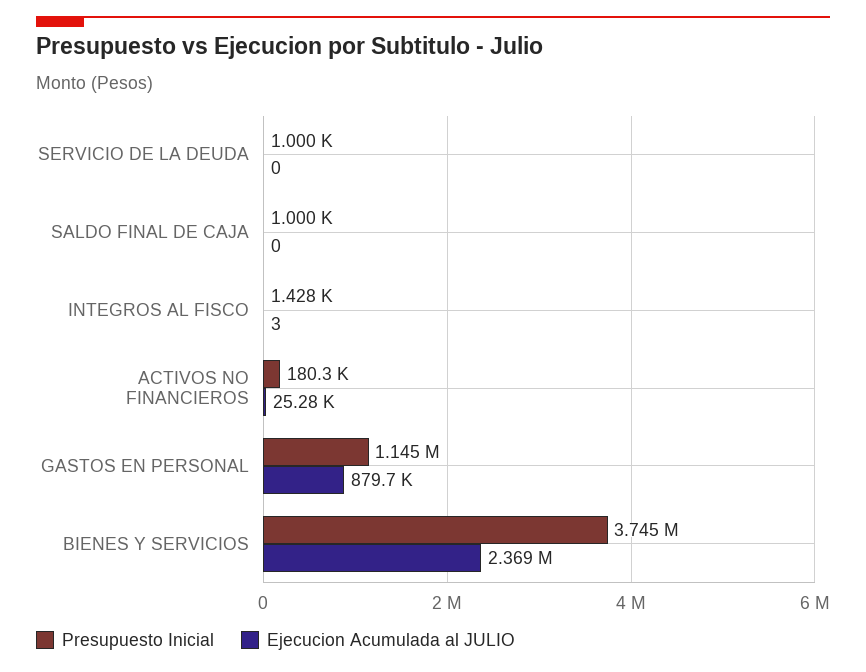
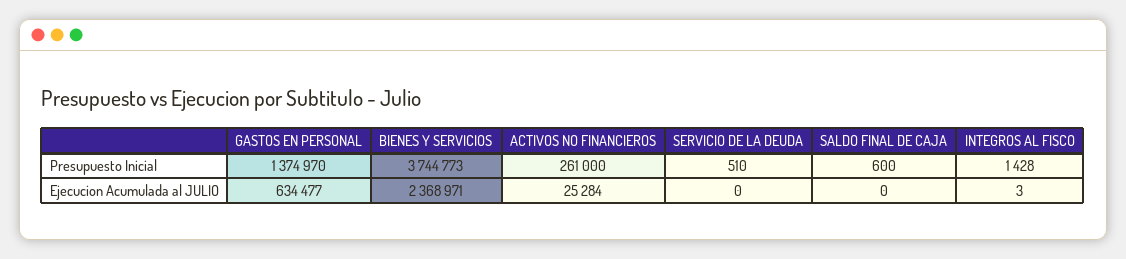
  {
    "Presupuesto Inicial": {
-     "SERVICIO DE LA DEUDA": 1000,
+     "SERVICIO DE LA DEUDA": 510,
-     "SALDO FINAL DE CAJA": 1000,
+     "SALDO FINAL DE CAJA": 600,
      "INTEGROS AL FISCO": 1428,
-     "ACTIVOS NO FINANCIEROS": 180300,
+     "ACTIVOS NO FINANCIEROS": 261000,
-     "GASTOS EN PERSONAL": 1145000,
+     "GASTOS EN PERSONAL": 1374970,
      "BIENES Y SERVICIOS": 3744773
    },
    "Ejecucion Acumulada al JULIO": {
      "SERVICIO DE LA DEUDA": 0,
      "SALDO FINAL DE CAJA": 0,
      "INTEGROS AL FISCO": 3,
      "ACTIVOS NO FINANCIEROS": 25284,
-     "GASTOS EN PERSONAL": 879700,
+     "GASTOS EN PERSONAL": 634477,
      "BIENES Y SERVICIOS": 2368971
    }
  }

